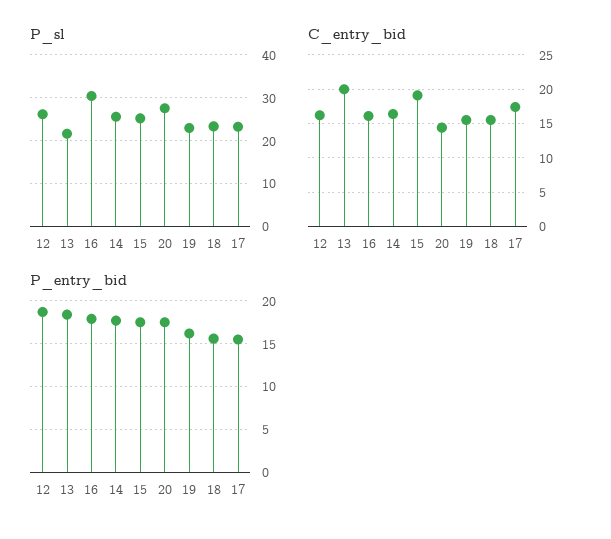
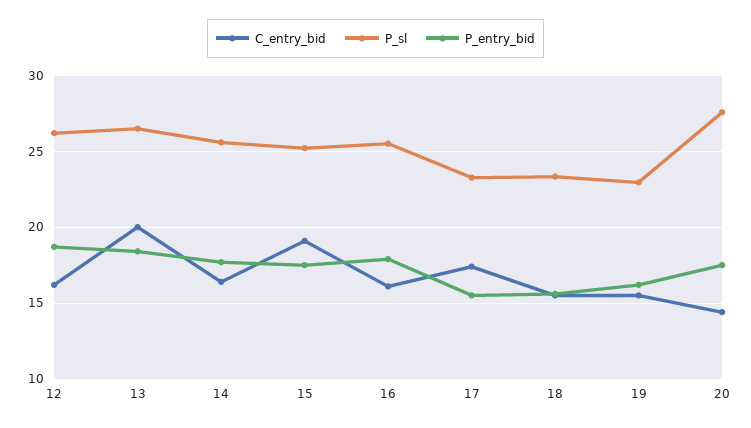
  {
    "P_sl": {
      "12": 26,
-     "13": 22,
+     "13": 26.5,
-     "16": 30,
+     "16": 25.5,
      "14": 25.5,
      "15": 25,
      "20": 27.5,
      "19": 23,
      "18": 23.5,
      "17": 23.5
    },
    "C_entry_bid": {
      "12": 16,
      "13": 20,
      "16": 16,
      "14": 16.5,
      "15": 19,
      "20": 14.5,
      "19": 15.5,
      "18": 15.5,
      "17": 17.5
    },
    "P_entry_bid": {
      "12": 18.5,
      "13": 18.5,
      "16": 18,
      "14": 17.5,
      "15": 17.5,
      "20": 17.5,
      "19": 16,
      "18": 15.5,
      "17": 15.5
    }
  }

